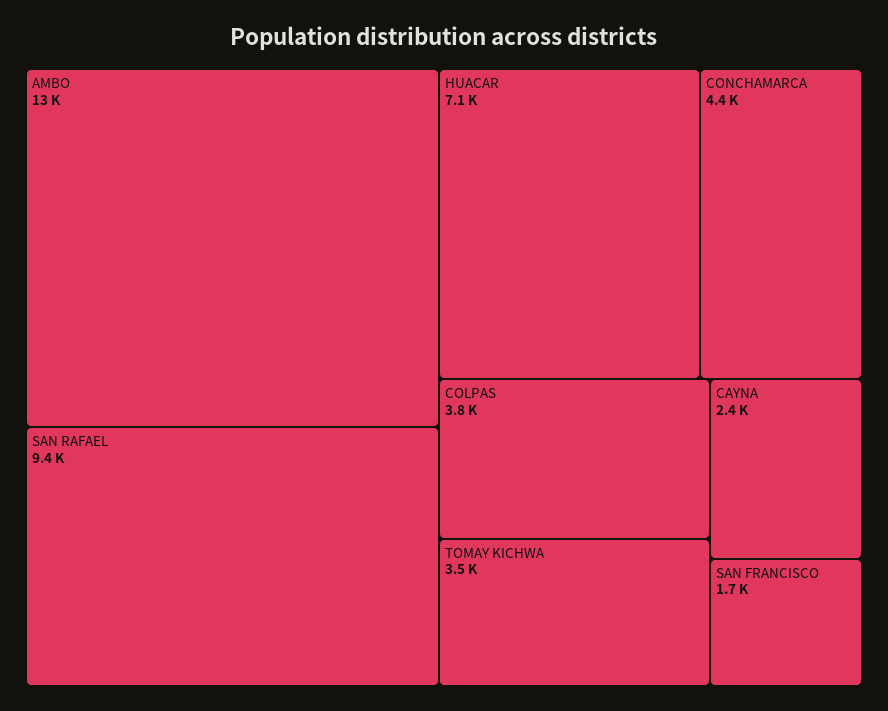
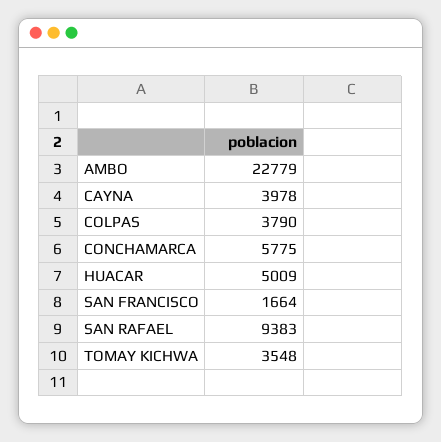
  {
-   "AMBO": 13000,
+   "AMBO": 22779,
    "SAN RAFAEL": 9383,
-   "HUACAR": 7100,
+   "HUACAR": 5009,
-   "CONCHAMARCA": 4400,
+   "CONCHAMARCA": 5775,
    "COLPAS": 3790,
    "TOMAY KICHWA": 3548,
-   "CAYNA": 2400,
+   "CAYNA": 3978,
    "SAN FRANCISCO": 1664
  }

